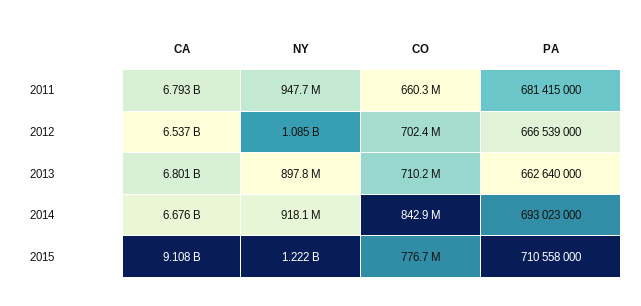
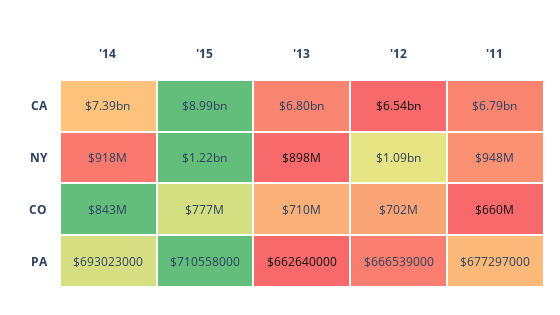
  {
    "CA": {
      "2011": 6793000000,
      "2012": 6537000000,
      "2013": 6801000000,
-     "2014": 6676000000,
+     "2014": 7390000000,
-     "2015": 9108000000
+     "2015": 8990000000
    },
    "NY": {
      "2011": 947700000,
      "2012": 1085000000,
      "2013": 897800000,
      "2014": 918100000,
      "2015": 1222000000
    },
    "CO": {
      "2011": 660300000,
      "2012": 702400000,
      "2013": 710200000,
      "2014": 842900000,
      "2015": 776700000
    },
    "PA": {
-     "2011": 681415000,
+     "2011": 677297000,
      "2012": 666539000,
      "2013": 662640000,
      "2014": 693023000,
      "2015": 710558000
    }
  }

